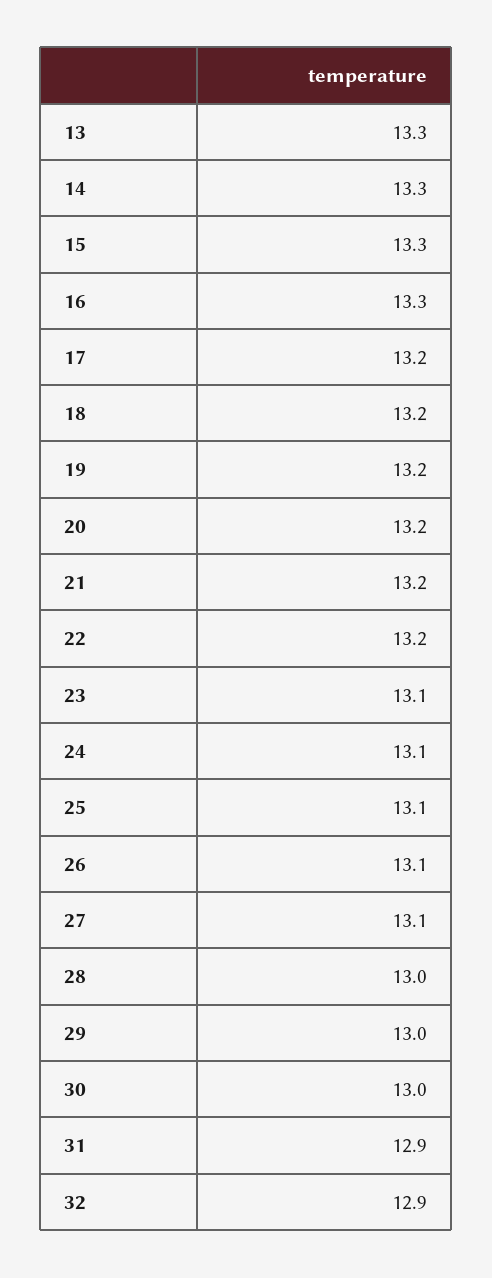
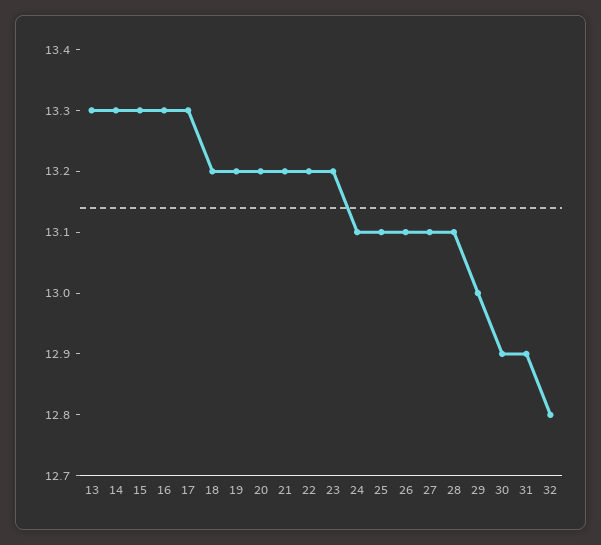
  {
    "13": 13.3,
    "14": 13.3,
    "15": 13.3,
    "16": 13.3,
-   "17": 13.2,
+   "17": 13.3,
    "18": 13.2,
    "19": 13.2,
    "20": 13.2,
    "21": 13.2,
    "22": 13.2,
-   "23": 13.1,
+   "23": 13.2,
    "24": 13.1,
    "25": 13.1,
    "26": 13.1,
    "27": 13.1,
-   "28": 13,
+   "28": 13.1,
    "29": 13,
-   "30": 13,
+   "30": 12.9,
    "31": 12.9,
-   "32": 12.9
+   "32": 12.8
  }

